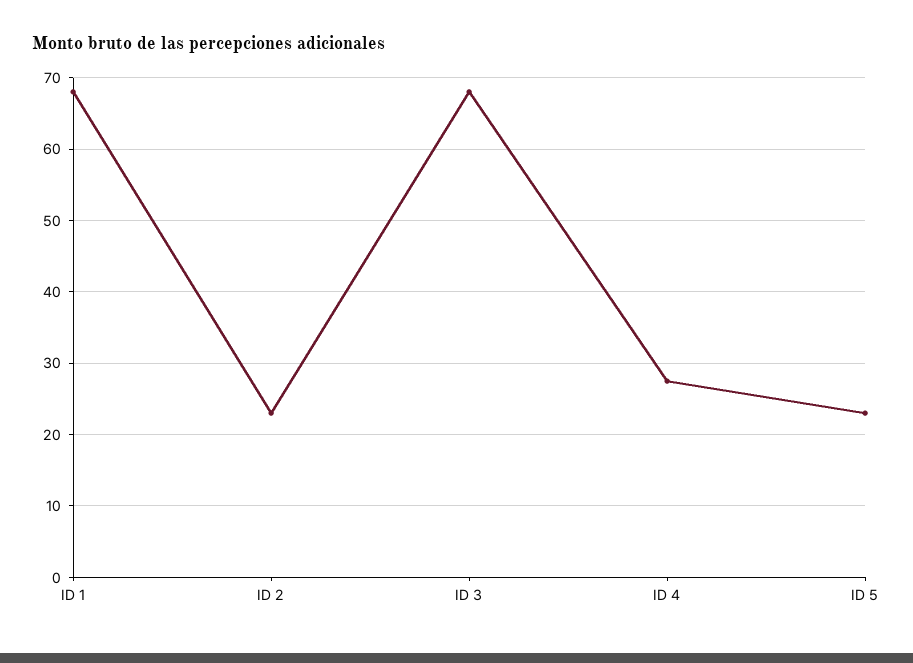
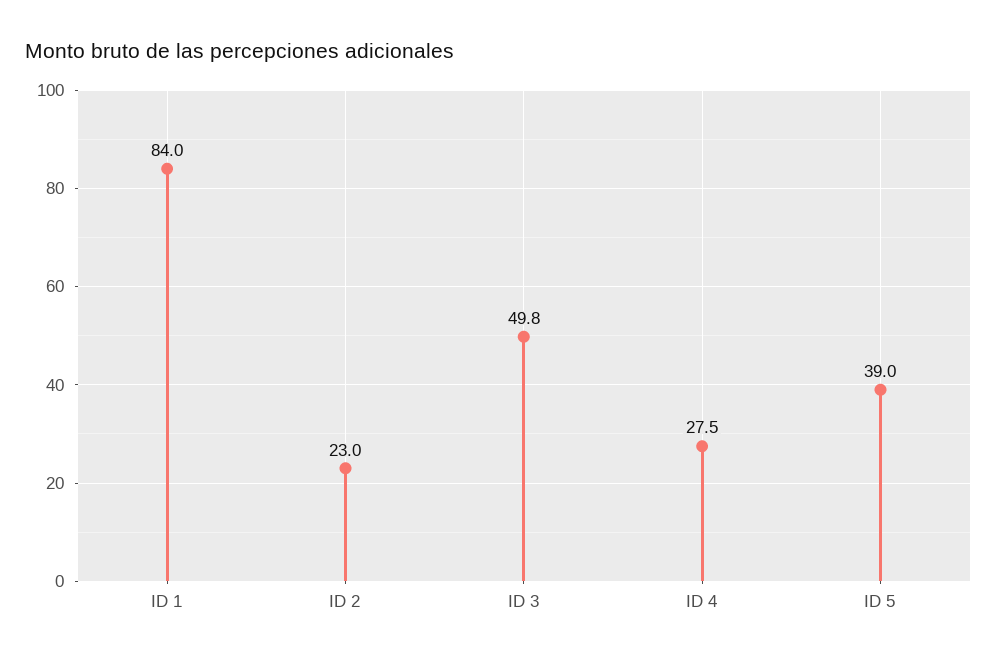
  {
-   "ID 1": 68,
+   "ID 1": 84,
    "ID 2": 23,
-   "ID 3": 68,
+   "ID 3": 49.8,
    "ID 4": 27.5,
-   "ID 5": 23
+   "ID 5": 39
  }

